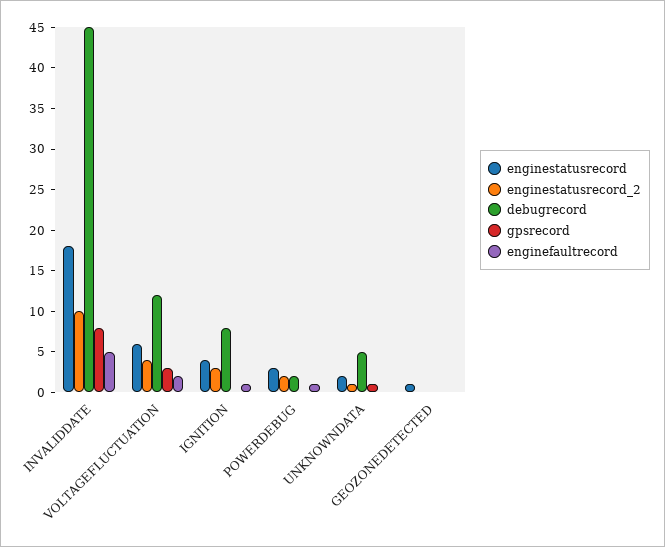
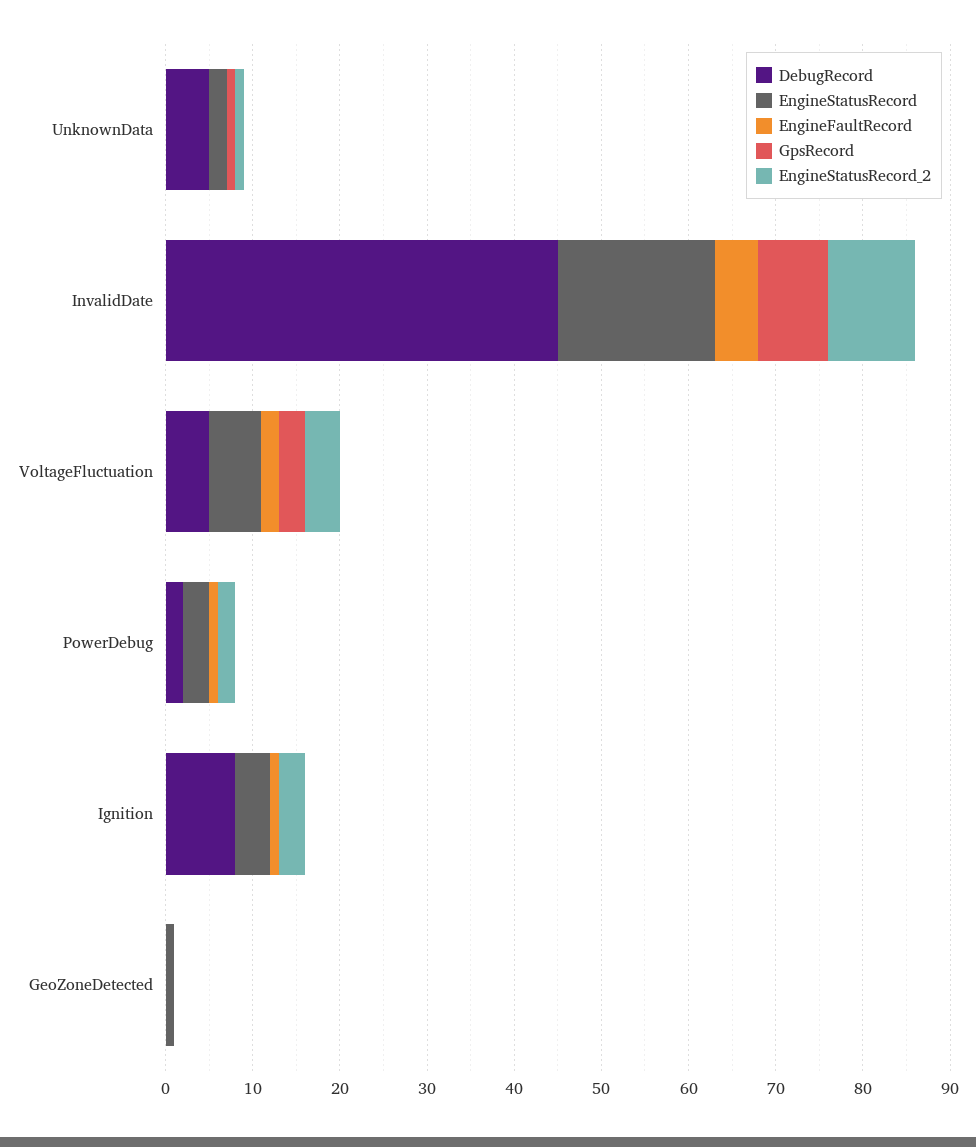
  {
    "enginestatusrecord": {
      "INVALIDDATE": 18,
      "VOLTAGEFLUCTUATION": 6,
      "IGNITION": 4,
      "POWERDEBUG": 3,
      "UNKNOWNDATA": 2,
      "GEOZONEDETECTED": 1
    },
    "enginestatusrecord_2": {
      "INVALIDDATE": 10,
      "VOLTAGEFLUCTUATION": 4,
      "IGNITION": 3,
      "POWERDEBUG": 2,
      "UNKNOWNDATA": 1,
      "GEOZONEDETECTED": 0
    },
    "debugrecord": {
      "INVALIDDATE": 45,
-     "VOLTAGEFLUCTUATION": 12,
+     "VOLTAGEFLUCTUATION": 5,
      "IGNITION": 8,
      "POWERDEBUG": 2,
      "UNKNOWNDATA": 5,
      "GEOZONEDETECTED": 0
    },
    "gpsrecord": {
      "INVALIDDATE": 8,
      "VOLTAGEFLUCTUATION": 3,
      "IGNITION": 0,
      "POWERDEBUG": 0,
      "UNKNOWNDATA": 1,
      "GEOZONEDETECTED": 0
    },
    "enginefaultrecord": {
      "INVALIDDATE": 5,
      "VOLTAGEFLUCTUATION": 2,
      "IGNITION": 1,
      "POWERDEBUG": 1,
      "UNKNOWNDATA": 0,
      "GEOZONEDETECTED": 0
    }
  }

